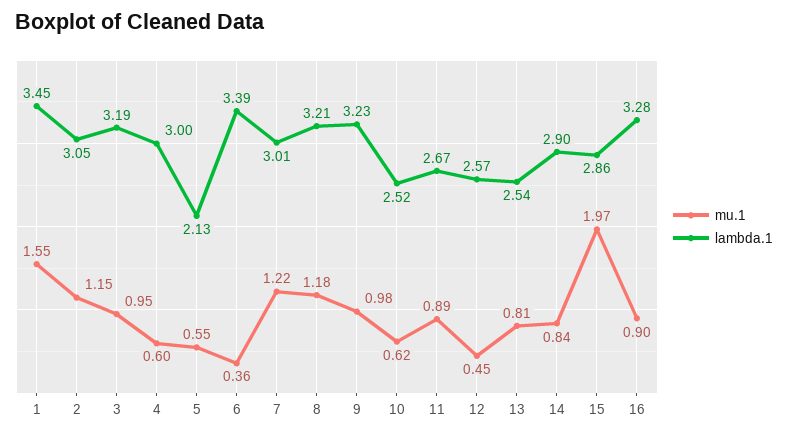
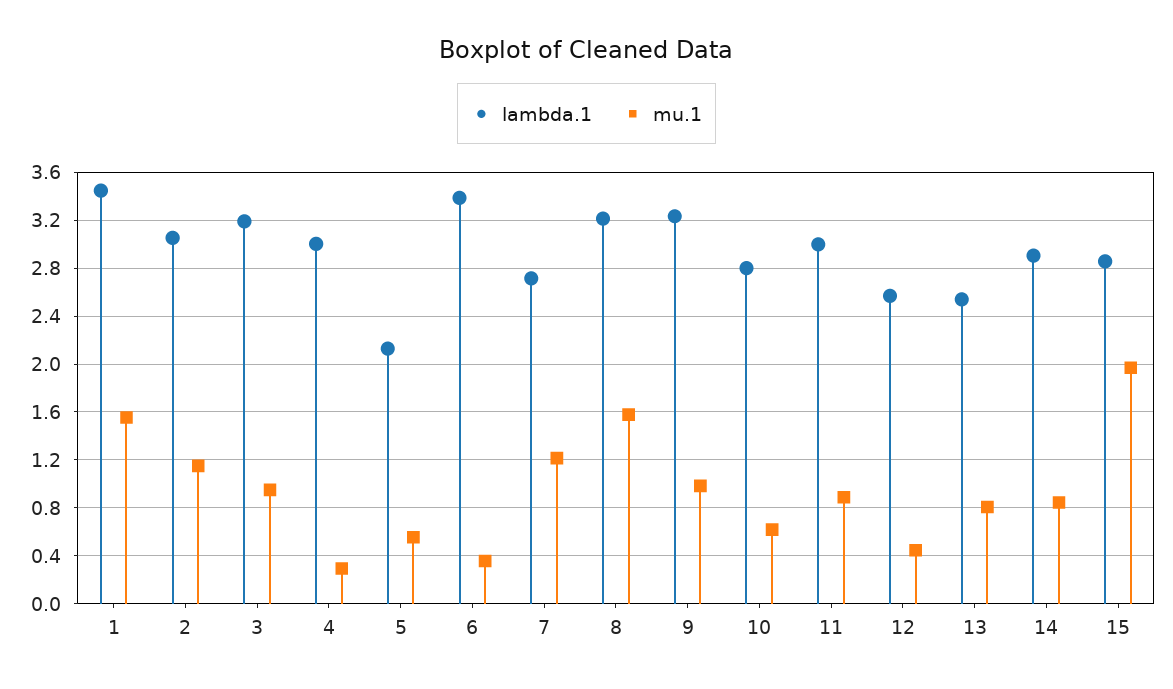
  {
    "mu.1": {
      "1": 1.55,
      "2": 1.15,
      "3": 0.95,
-     "4": 0.6,
+     "4": 0.3,
      "5": 0.55,
      "6": 0.36,
      "7": 1.22,
-     "8": 1.18,
+     "8": 1.6,
      "9": 0.98,
      "10": 0.62,
      "11": 0.89,
      "12": 0.45,
      "13": 0.81,
      "14": 0.84,
-     "15": 1.97,
+     "15": 1.97
-     "16": 0.9
    },
    "lambda.1": {
      "1": 3.45,
      "2": 3.05,
      "3": 3.19,
      "4": 3,
      "5": 2.13,
      "6": 3.39,
-     "7": 3.01,
+     "7": 2.7,
      "8": 3.21,
      "9": 3.23,
-     "10": 2.52,
+     "10": 2.8,
-     "11": 2.67,
+     "11": 3,
      "12": 2.57,
      "13": 2.54,
      "14": 2.9,
-     "15": 2.86,
+     "15": 2.86
-     "16": 3.28
    }
  }

